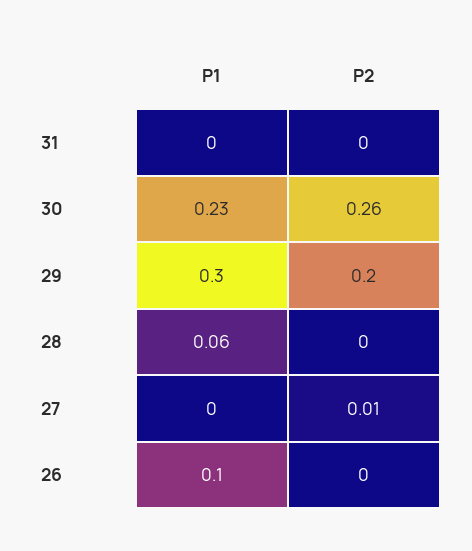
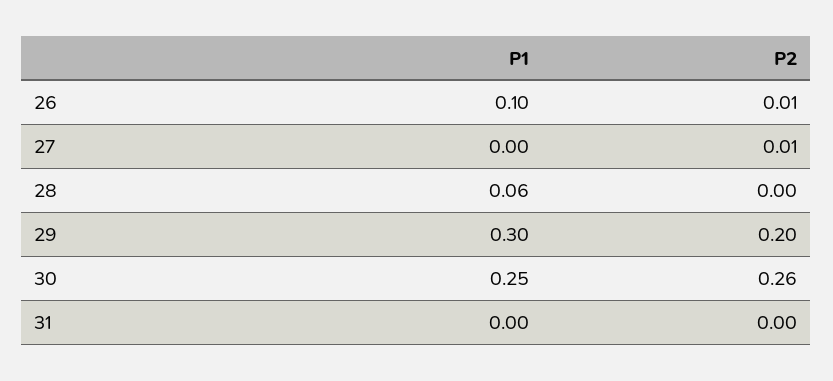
  {
    "P1": {
      "31": 0,
-     "30": 0.23,
+     "30": 0.25,
      "29": 0.3,
      "28": 0.06,
      "27": 0,
      "26": 0.1
    },
    "P2": {
      "31": 0,
      "30": 0.26,
      "29": 0.2,
      "28": 0,
      "27": 0.01,
-     "26": 0
+     "26": 0.01
    }
  }

